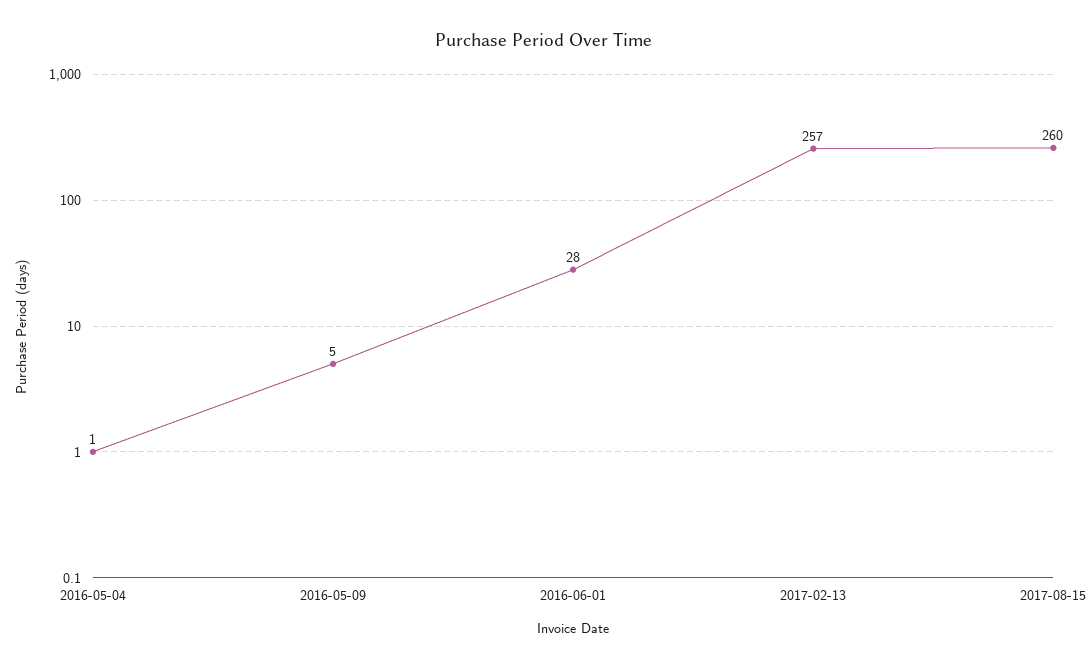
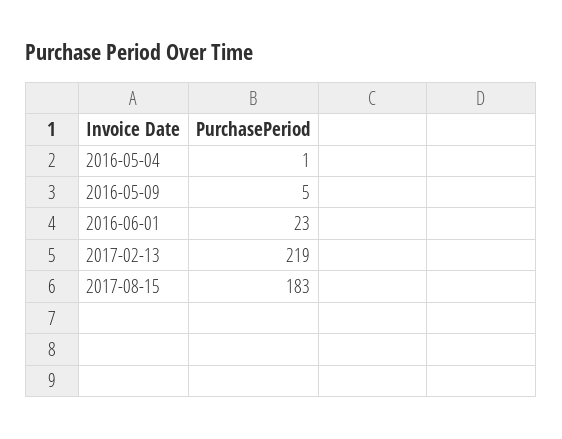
  {
    "2016-05-04": 1,
    "2016-05-09": 5,
-   "2016-06-01": 28,
+   "2016-06-01": 23,
-   "2017-02-13": 257,
+   "2017-02-13": 219,
-   "2017-08-15": 260
+   "2017-08-15": 183
  }

